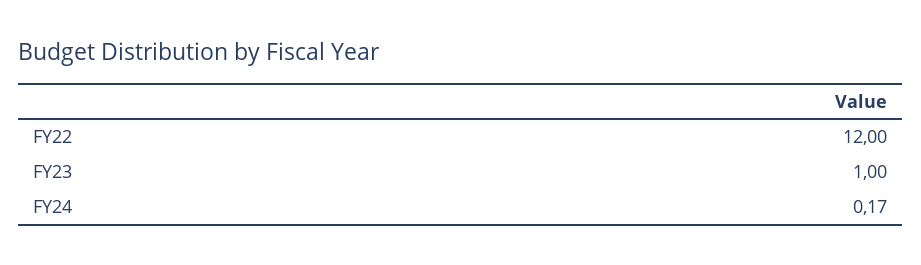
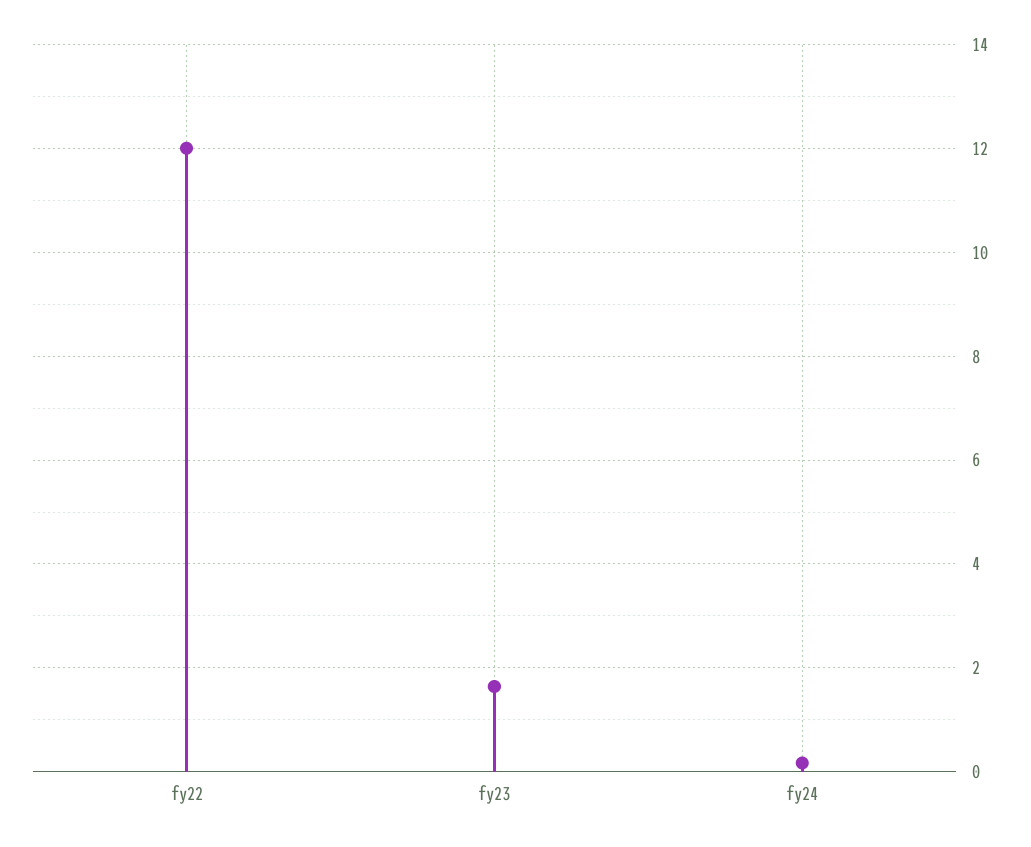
  {
    "FY22": 12,
-   "FY23": 1,
+   "FY23": 1.6,
    "FY24": 0.17
  }

